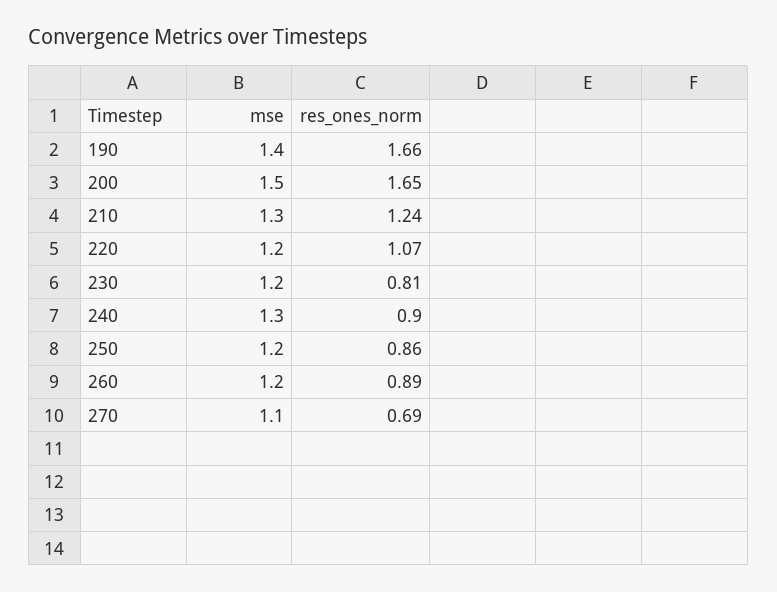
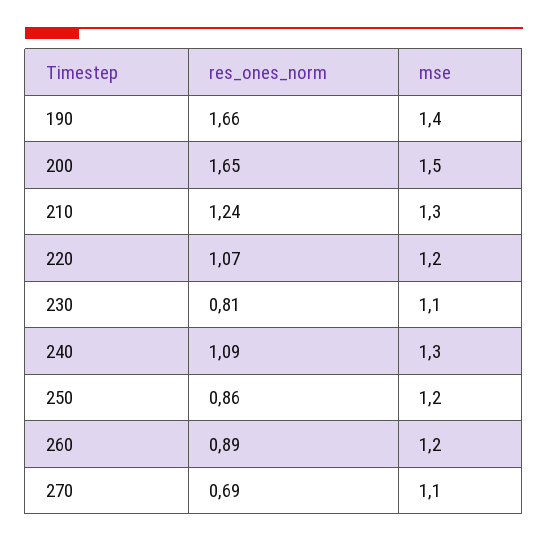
  {
    "mse": {
      "190": 1.4,
      "200": 1.5,
      "210": 1.3,
      "220": 1.2,
-     "230": 1.2,
+     "230": 1.1,
      "240": 1.3,
      "250": 1.2,
      "260": 1.2,
      "270": 1.1
    },
    "res_ones_norm": {
      "190": 1.66,
      "200": 1.65,
      "210": 1.24,
      "220": 1.07,
      "230": 0.81,
-     "240": 0.9,
+     "240": 1.09,
      "250": 0.86,
      "260": 0.89,
      "270": 0.69
    }
  }

